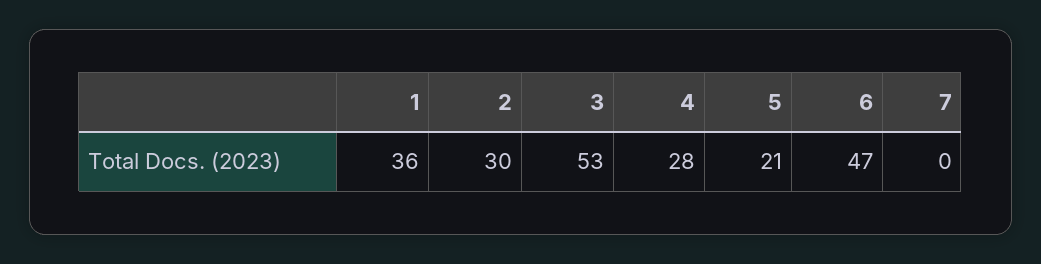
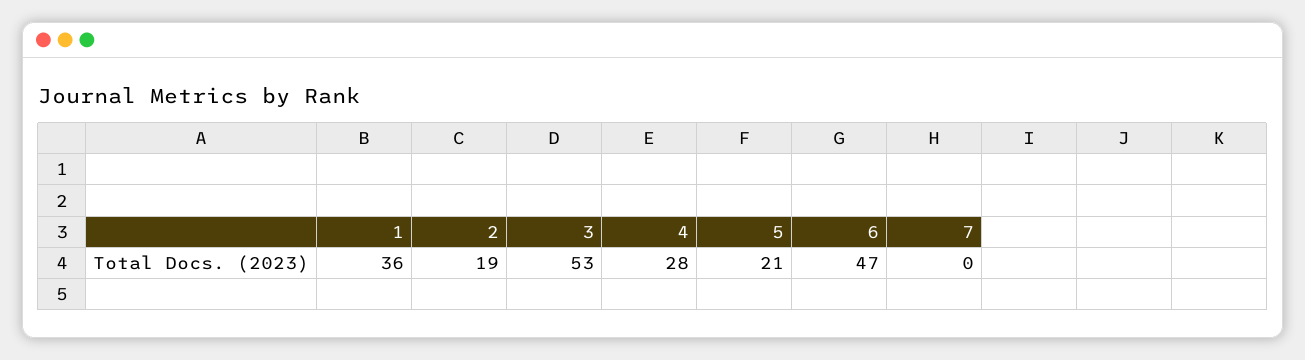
  {
    "1": 36,
-   "2": 30,
+   "2": 19,
    "3": 53,
    "4": 28,
    "5": 21,
    "6": 47,
    "7": 0
  }

